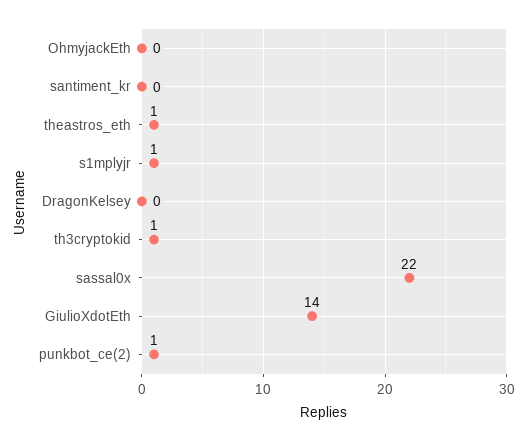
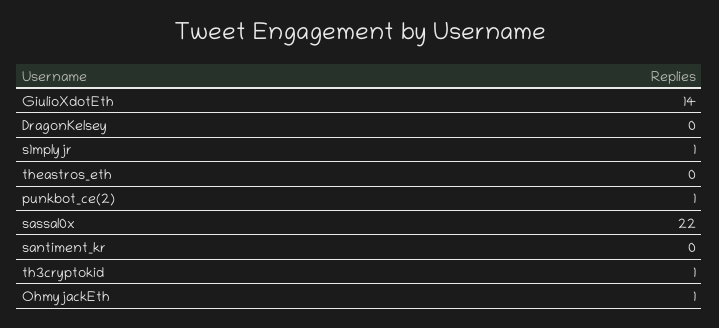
  {
-   "OhmyjackEth": 0,
+   "OhmyjackEth": 1,
    "santiment_kr": 0,
-   "theastros_eth": 1,
+   "theastros_eth": 0,
    "s1mplyjr": 1,
    "DragonKelsey": 0,
    "th3cryptokid": 1,
    "sassal0x": 22,
    "GiulioXdotEth": 14,
    "punkbot_ce(2)": 1
  }

